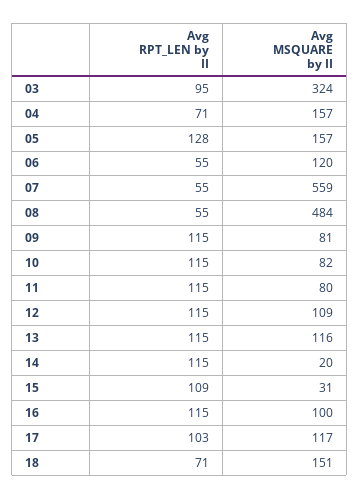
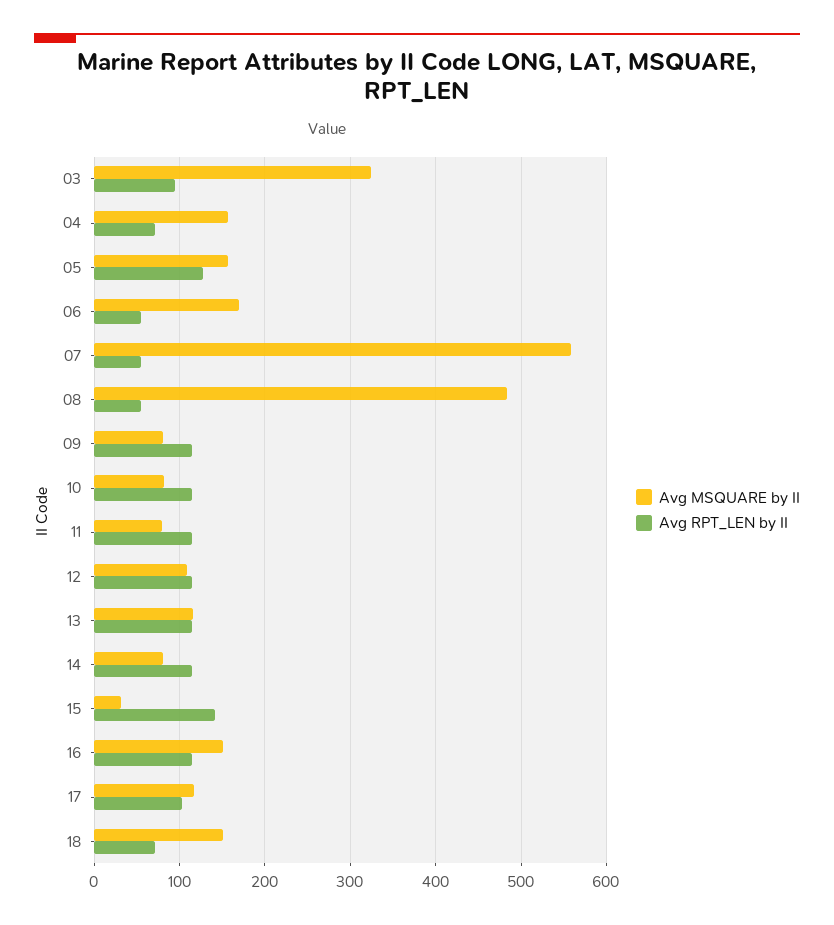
  {
    "Avg RPT_LEN by II": {
      "03": 95,
      "04": 71,
      "05": 128,
      "06": 55,
      "07": 55,
      "08": 55,
      "09": 115,
      "10": 115,
      "11": 115,
      "12": 115,
      "13": 115,
      "14": 115,
-     "15": 109,
+     "15": 140,
      "16": 115,
      "17": 103,
      "18": 71
    },
    "Avg MSQUARE by II": {
      "03": 324,
      "04": 157,
      "05": 157,
-     "06": 120,
+     "06": 170,
      "07": 559,
      "08": 484,
      "09": 81,
      "10": 82,
      "11": 80,
      "12": 109,
      "13": 116,
-     "14": 20,
+     "14": 80,
      "15": 31,
-     "16": 100,
+     "16": 150,
      "17": 117,
      "18": 151
    }
  }

